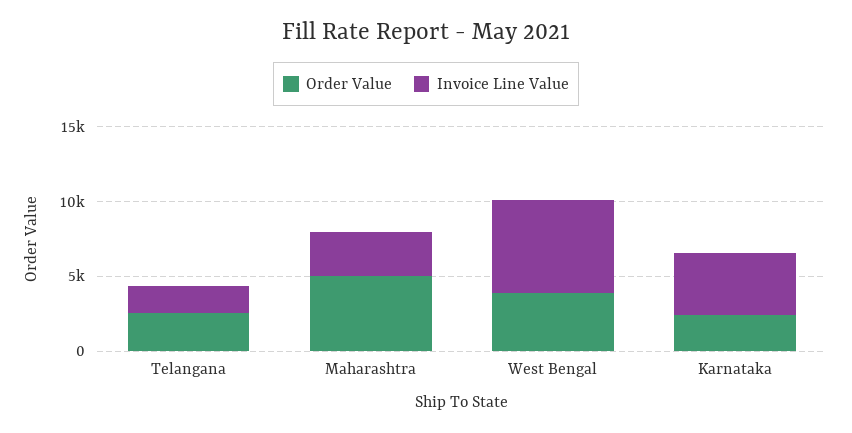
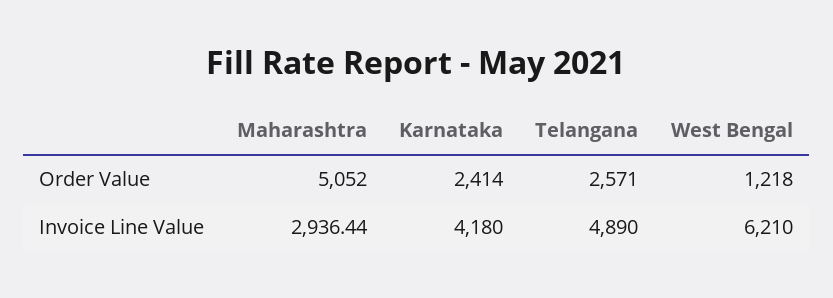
  {
    "Order Value": {
      "Telangana": 2571,
      "Maharashtra": 5052,
-     "West Bengal": 4000,
+     "West Bengal": 1218,
      "Karnataka": 2414
    },
    "Invoice Line Value": {
-     "Telangana": 2000,
+     "Telangana": 4890,
      "Maharashtra": 2936.44,
      "West Bengal": 6210,
      "Karnataka": 4180
    }
  }

